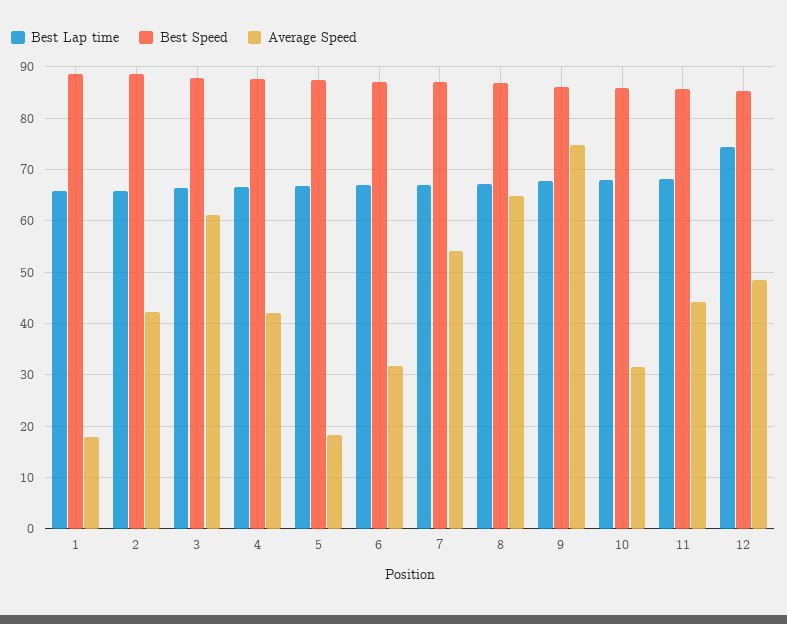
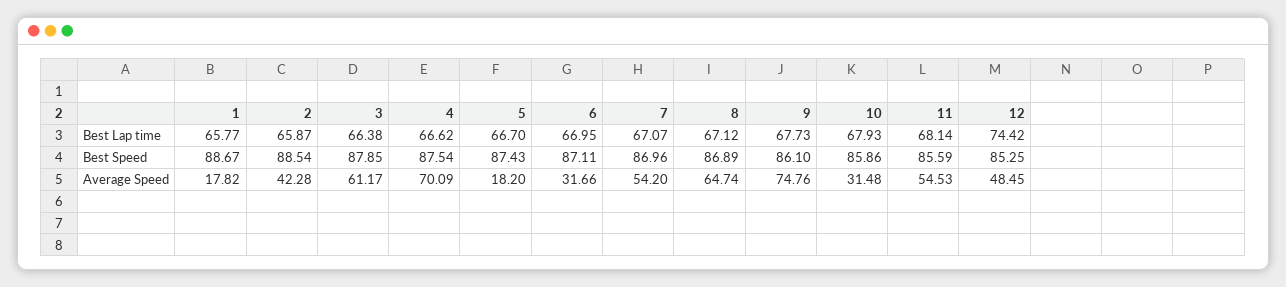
  {
    "Best Lap time": {
      "1": 65.77,
      "2": 65.87,
      "3": 66.38,
      "4": 66.62,
      "5": 66.7,
      "6": 66.95,
      "7": 67.07,
      "8": 67.12,
      "9": 67.73,
      "10": 67.93,
      "11": 68.14,
      "12": 74.42
    },
    "Best Speed": {
      "1": 88.67,
      "2": 88.54,
      "3": 87.85,
      "4": 87.54,
      "5": 87.43,
      "6": 87.11,
      "7": 86.96,
      "8": 86.89,
      "9": 86.1,
      "10": 85.86,
      "11": 85.59,
      "12": 85.25
    },
    "Average Speed": {
      "1": 17.82,
      "2": 42.28,
      "3": 61.17,
-     "4": 42,
+     "4": 70.09,
      "5": 18.2,
      "6": 31.66,
      "7": 54.2,
      "8": 64.74,
      "9": 74.76,
      "10": 31.48,
-     "11": 44,
+     "11": 54.53,
      "12": 48.45
    }
  }

